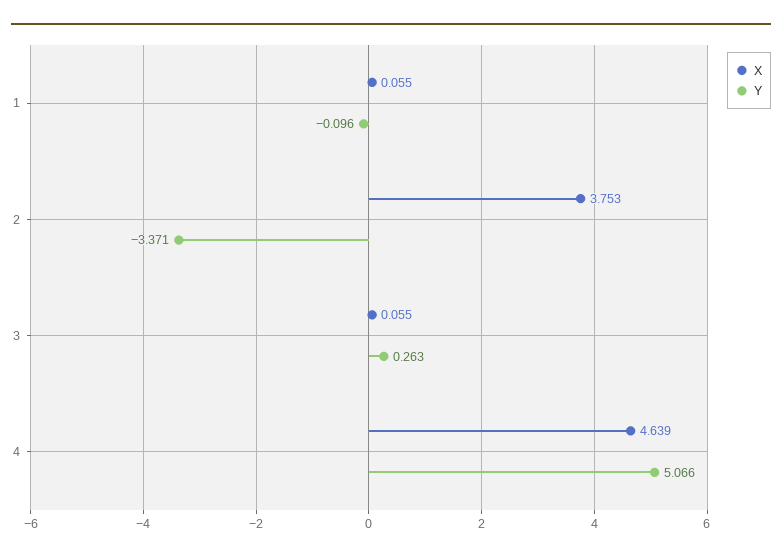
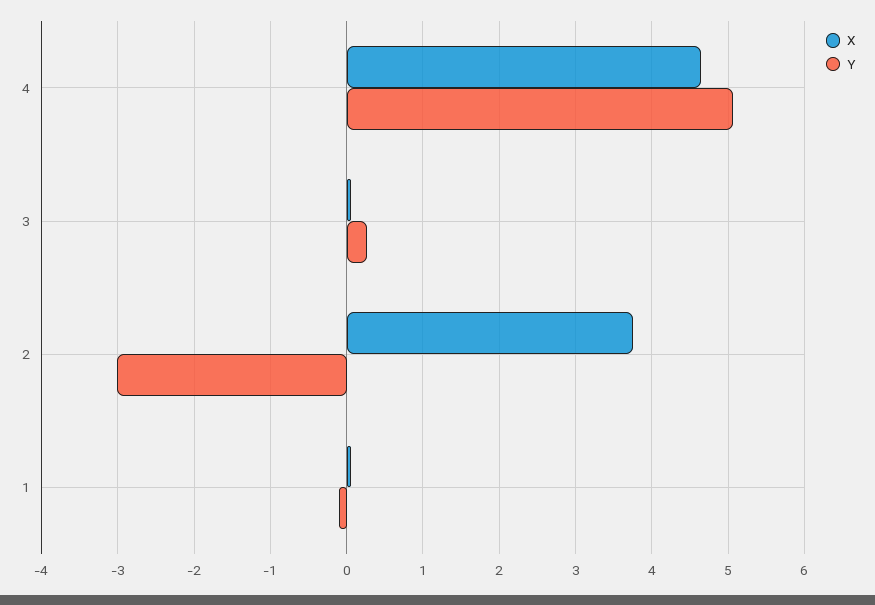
  {
    "X": {
      "1": 0.055,
      "2": 3.753,
      "3": 0.055,
      "4": 4.639
    },
    "Y": {
      "1": -0.096,
-     "2": -3.371,
+     "2": -3,
      "3": 0.263,
      "4": 5.066
    }
  }

